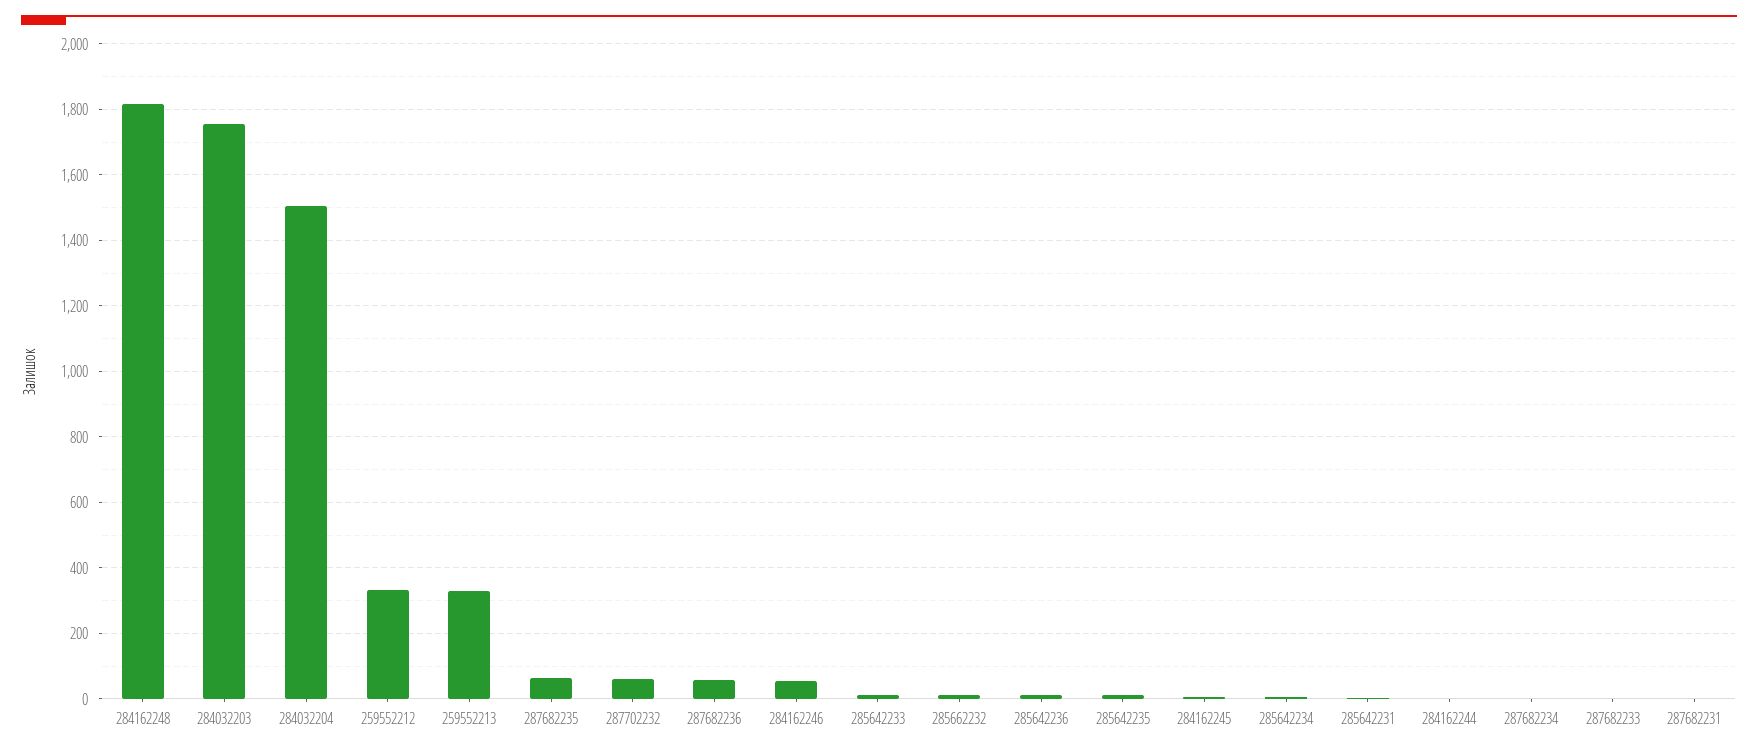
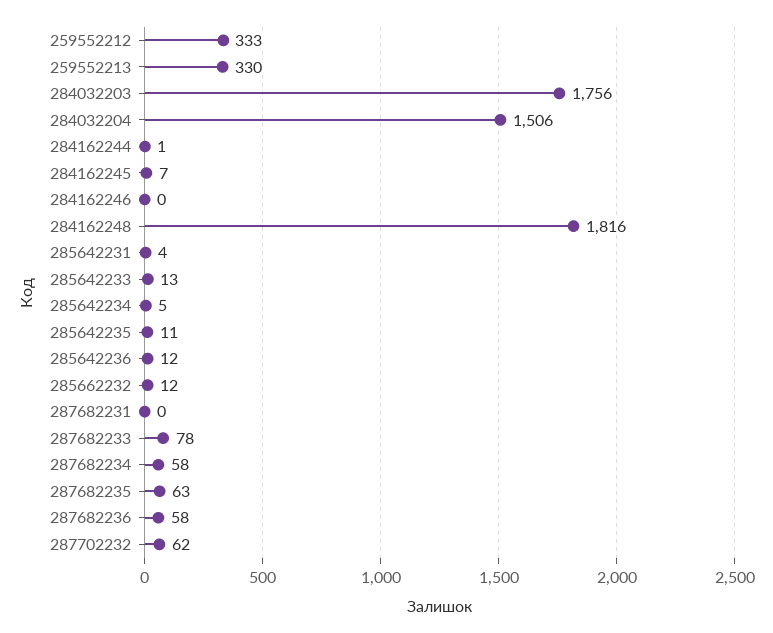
  {
    "284162248": 1816,
    "284032203": 1756,
    "284032204": 1506,
    "259552212": 333,
    "259552213": 330,
    "287682235": 63,
    "287702232": 62,
    "287682236": 58,
-   "284162246": 60,
+   "284162246": 0,
    "285642233": 13,
    "285662232": 12,
    "285642236": 12,
    "285642235": 11,
    "284162245": 7,
    "285642234": 5,
    "285642231": 4,
    "284162244": 1,
-   "287682234": 0,
+   "287682234": 58,
-   "287682233": 0,
+   "287682233": 78,
    "287682231": 0
  }

